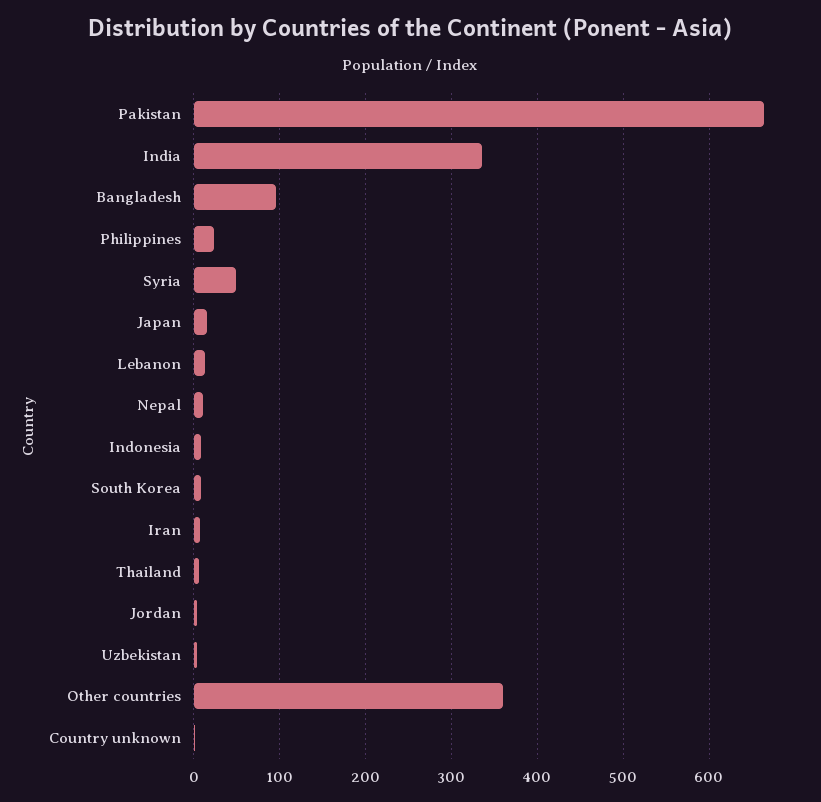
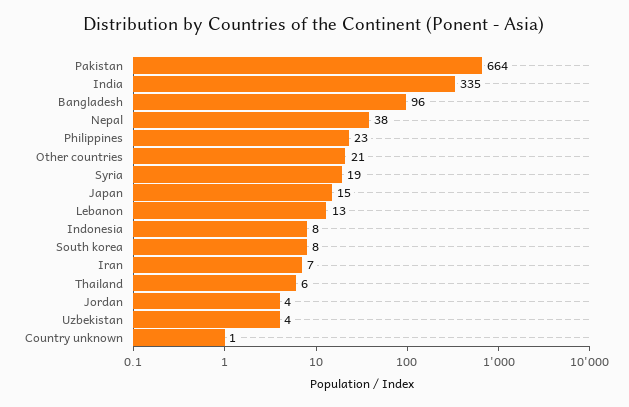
  {
    "Pakistan": 664,
    "India": 335,
    "Bangladesh": 96,
    "Philippines": 23,
-   "Syria": 50,
+   "Syria": 19,
    "Japan": 15,
    "Lebanon": 13,
-   "Nepal": 10,
+   "Nepal": 38,
    "Indonesia": 8,
    "South Korea": 8,
    "Iran": 7,
    "Thailand": 6,
    "Jordan": 4,
    "Uzbekistan": 4,
-   "Other countries": 360,
+   "Other countries": 21,
    "Country unknown": 1
  }

